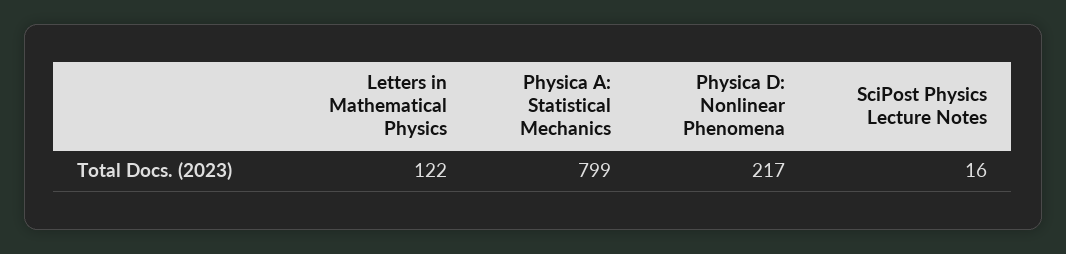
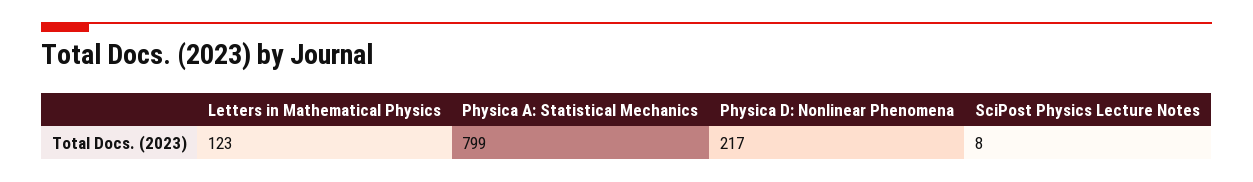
  {
-   "Letters in Mathematical Physics": 122,
+   "Letters in Mathematical Physics": 123,
    "Physica A: Statistical Mechanics": 799,
    "Physica D: Nonlinear Phenomena": 217,
-   "SciPost Physics Lecture Notes": 16
+   "SciPost Physics Lecture Notes": 8
  }

